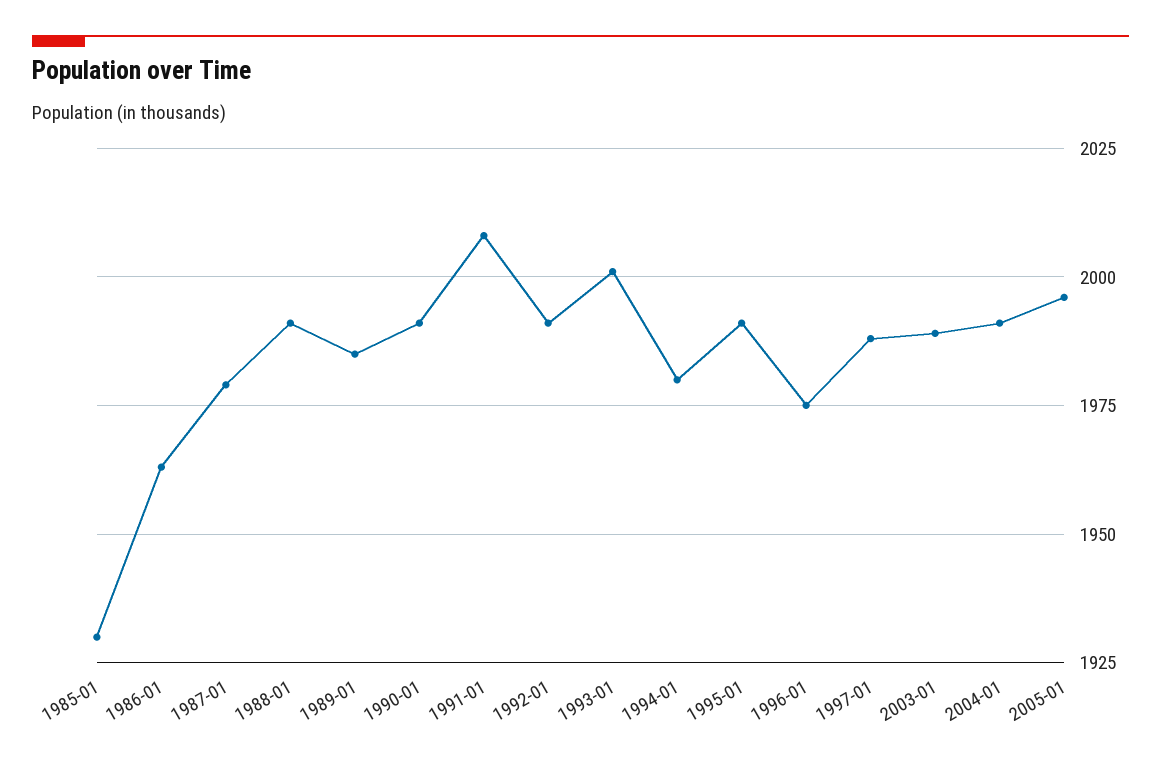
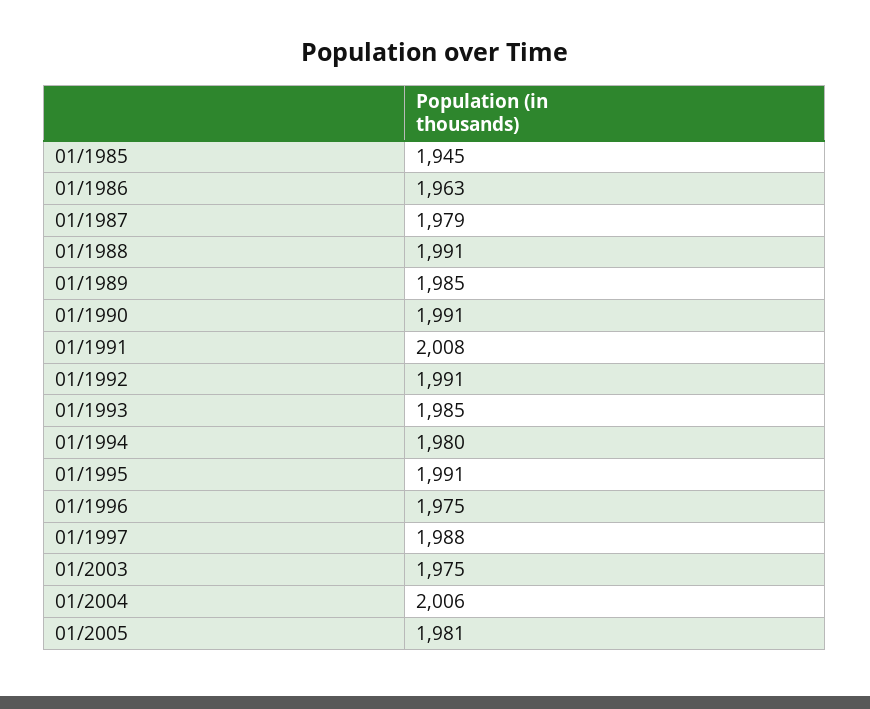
  {
-   "1985-01": 1930,
+   "1985-01": 1945,
    "1986-01": 1963,
    "1987-01": 1979,
    "1988-01": 1991,
    "1989-01": 1985,
    "1990-01": 1991,
    "1991-01": 2008,
    "1992-01": 1991,
-   "1993-01": 2000,
+   "1993-01": 1985,
    "1994-01": 1980,
    "1995-01": 1991,
    "1996-01": 1975,
    "1997-01": 1988,
-   "2003-01": 1990,
+   "2003-01": 1975,
-   "2004-01": 1990,
+   "2004-01": 2006,
-   "2005-01": 1995
+   "2005-01": 1981
  }

